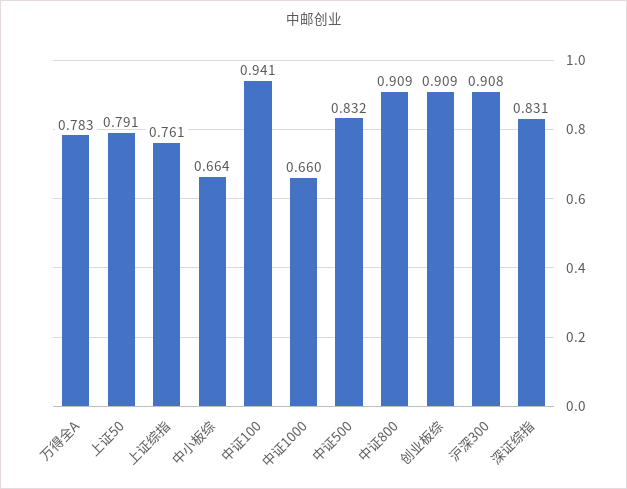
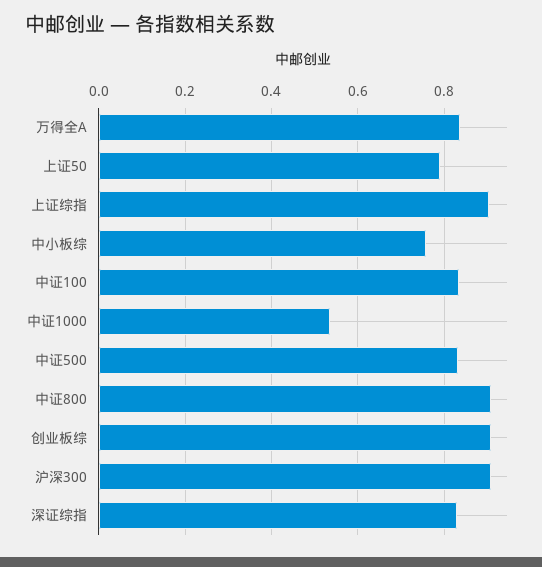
  {
-   "万得全A": 0.783,
+   "万得全A": 0.84,
    "上证50": 0.791,
-   "上证综指": 0.761,
+   "上证综指": 0.9,
-   "中小板综": 0.664,
+   "中小板综": 0.76,
-   "中证100": 0.941,
+   "中证100": 0.84,
-   "中证1000": 0.66,
+   "中证1000": 0.54,
    "中证500": 0.832,
    "中证800": 0.909,
    "创业板综": 0.909,
    "沪深300": 0.908,
    "深证综指": 0.831
  }

